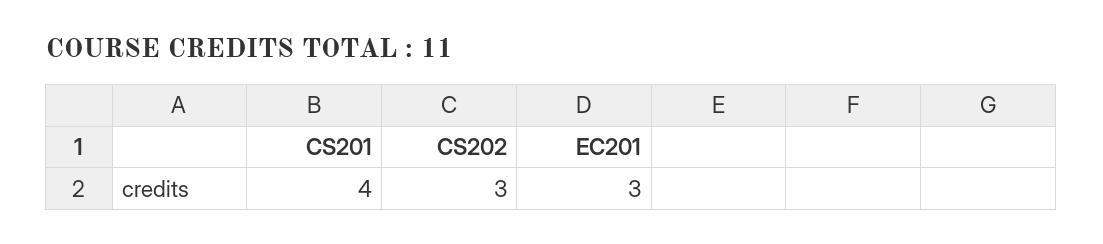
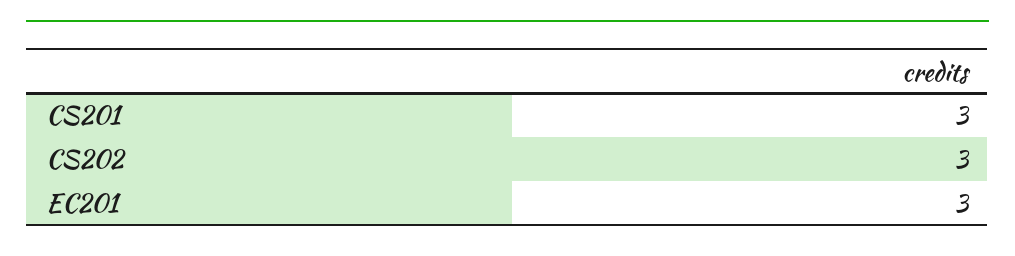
  {
-   "CS201": 4,
+   "CS201": 3,
    "CS202": 3,
    "EC201": 3
  }

